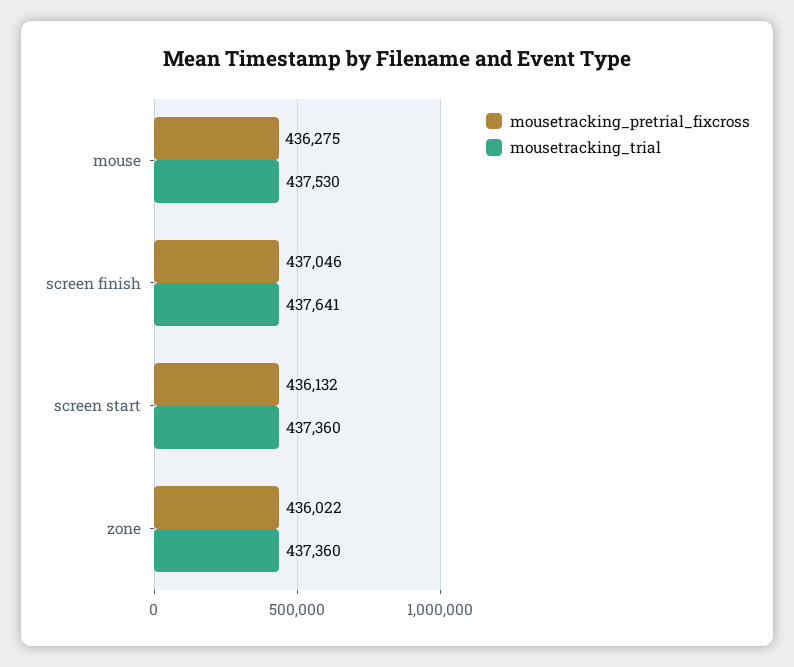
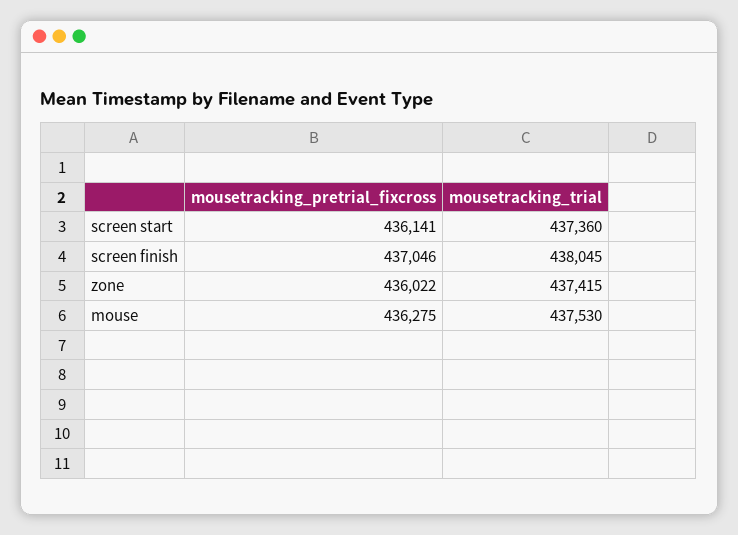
  {
    "mousetracking_pretrial_fixcross": {
      "mouse": 436275,
      "screen finish": 437046,
-     "screen start": 436132,
+     "screen start": 436141,
      "zone": 436022
    },
    "mousetracking_trial": {
      "mouse": 437530,
-     "screen finish": 437641,
+     "screen finish": 438045,
      "screen start": 437360,
-     "zone": 437360
+     "zone": 437415
    }
  }

